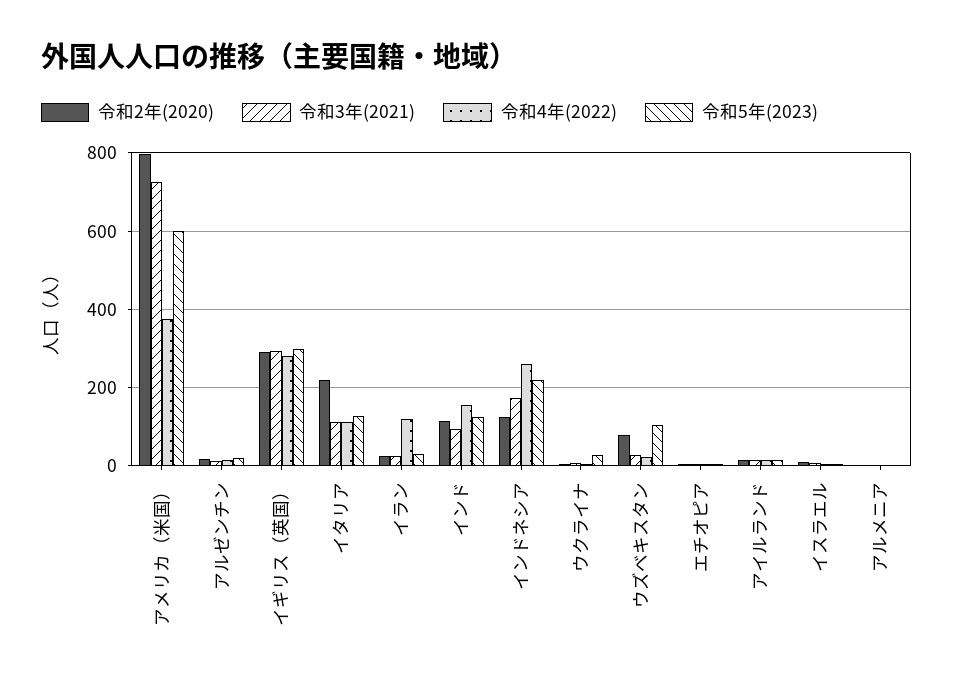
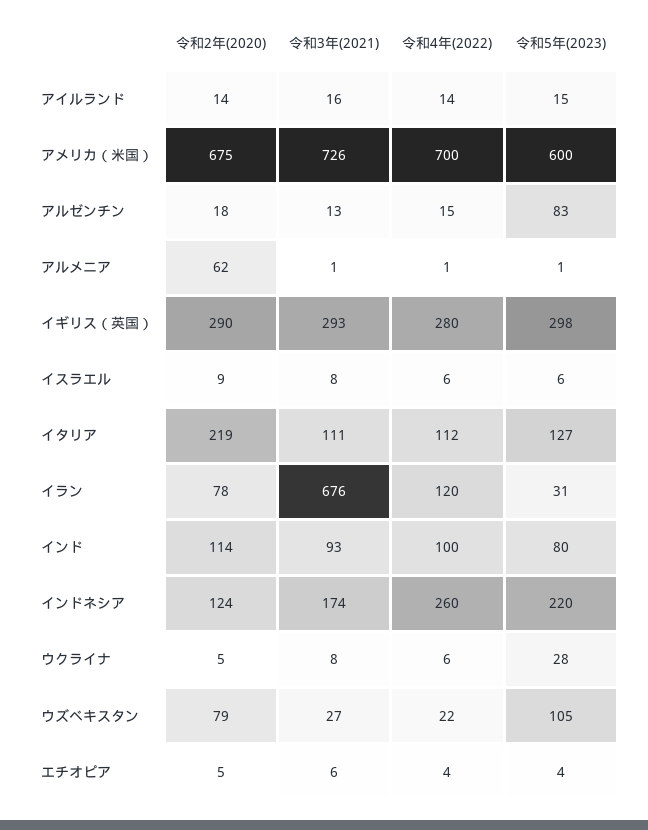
  {
    "令和2年(2020)": {
-     "アメリカ（米国）": 800,
+     "アメリカ（米国）": 675,
      "アルゼンチン": 18,
      "イギリス（英国）": 290,
      "イタリア": 219,
-     "イラン": 20,
+     "イラン": 78,
      "インド": 114,
      "インドネシア": 124,
      "ウクライナ": 5,
      "ウズベキスタン": 79,
      "エチオピア": 5,
      "アイルランド": 14,
      "イスラエル": 9,
-     "アルメニア": 0
+     "アルメニア": 62
    },
    "令和3年(2021)": {
      "アメリカ（米国）": 726,
      "アルゼンチン": 13,
      "イギリス（英国）": 293,
      "イタリア": 111,
-     "イラン": 20,
+     "イラン": 676,
      "インド": 93,
      "インドネシア": 174,
      "ウクライナ": 8,
      "ウズベキスタン": 27,
      "エチオピア": 6,
      "アイルランド": 16,
      "イスラエル": 8,
      "アルメニア": 1
    },
    "令和4年(2022)": {
-     "アメリカ（米国）": 380,
+     "アメリカ（米国）": 700,
      "アルゼンチン": 15,
      "イギリス（英国）": 280,
      "イタリア": 112,
      "イラン": 120,
-     "インド": 160,
+     "インド": 100,
      "インドネシア": 260,
      "ウクライナ": 6,
      "ウズベキスタン": 22,
      "エチオピア": 4,
      "アイルランド": 14,
      "イスラエル": 6,
      "アルメニア": 1
    },
    "令和5年(2023)": {
      "アメリカ（米国）": 600,
-     "アルゼンチン": 20,
+     "アルゼンチン": 83,
      "イギリス（英国）": 298,
      "イタリア": 127,
      "イラン": 31,
-     "インド": 120,
+     "インド": 80,
      "インドネシア": 220,
      "ウクライナ": 28,
      "ウズベキスタン": 105,
      "エチオピア": 4,
      "アイルランド": 15,
      "イスラエル": 6,
      "アルメニア": 1
    }
  }

